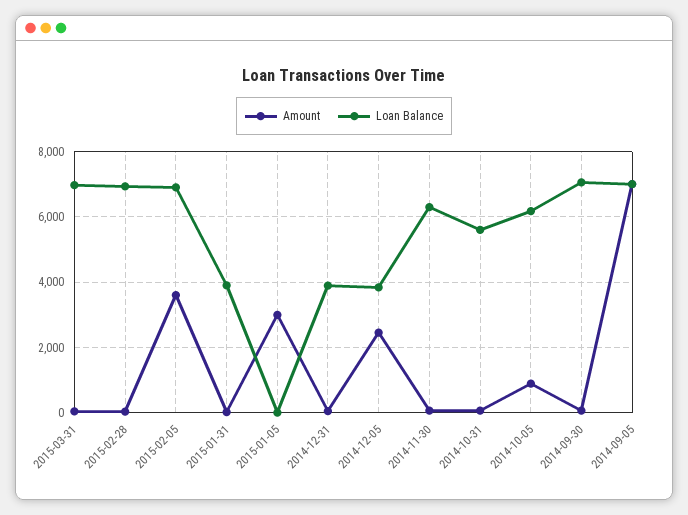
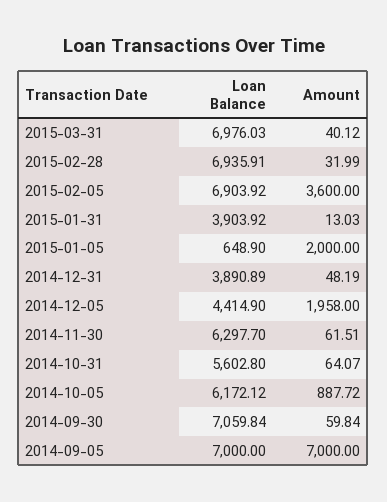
  {
    "Amount": {
      "2015-03-31": 40.12,
      "2015-02-28": 31.99,
      "2015-02-05": 3600,
      "2015-01-31": 13.03,
-     "2015-01-05": 3000,
+     "2015-01-05": 2000,
      "2014-12-31": 48.19,
-     "2014-12-05": 2400,
+     "2014-12-05": 1958,
      "2014-11-30": 61.51,
      "2014-10-31": 64.07,
      "2014-10-05": 887.72,
      "2014-09-30": 59.84,
      "2014-09-05": 7000
    },
    "Loan Balance": {
      "2015-03-31": 6976.03,
      "2015-02-28": 6935.91,
      "2015-02-05": 6903.92,
      "2015-01-31": 3903.92,
-     "2015-01-05": 0,
+     "2015-01-05": 648.9,
      "2014-12-31": 3890.89,
-     "2014-12-05": 3800,
+     "2014-12-05": 4414.9,
      "2014-11-30": 6297.7,
      "2014-10-31": 5602.8,
      "2014-10-05": 6172.12,
      "2014-09-30": 7059.84,
      "2014-09-05": 7000
    }
  }

